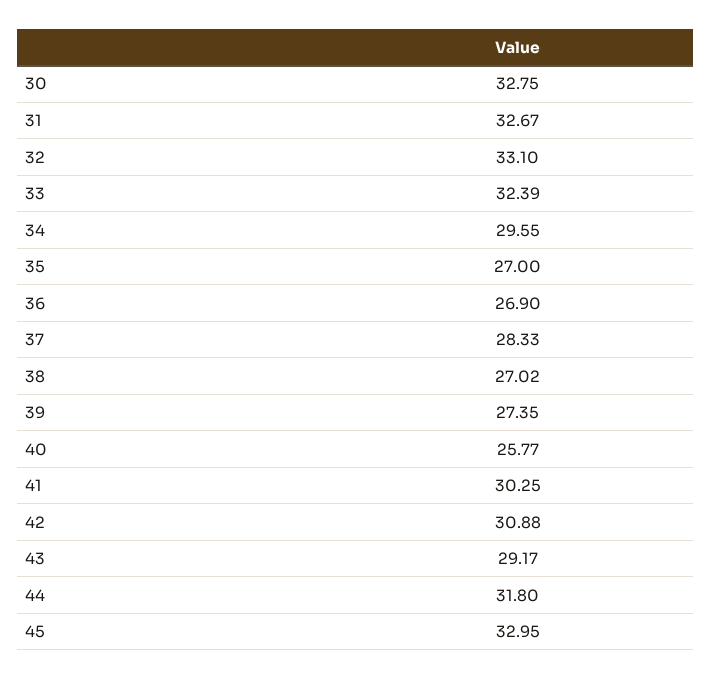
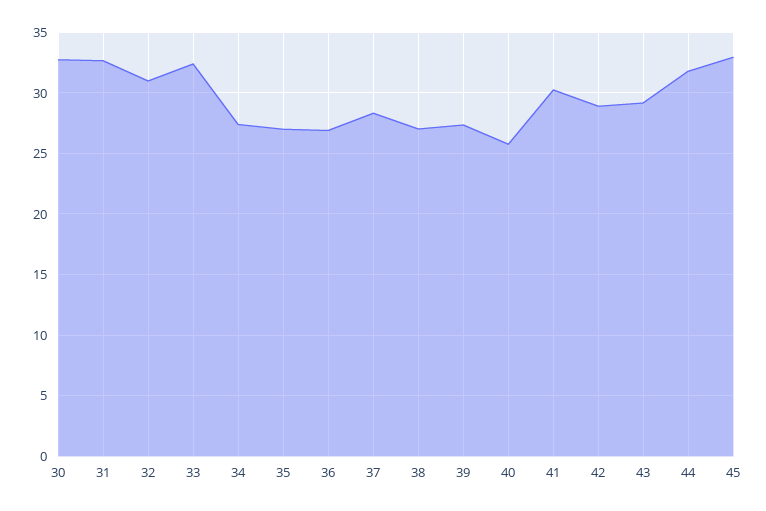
  {
    "30": 32.75,
    "31": 32.67,
-   "32": 33.1,
+   "32": 31,
    "33": 32.39,
-   "34": 29.55,
+   "34": 27.5,
    "35": 27,
    "36": 26.9,
    "37": 28.33,
    "38": 27.02,
    "39": 27.35,
    "40": 25.77,
    "41": 30.25,
-   "42": 30.88,
+   "42": 29,
    "43": 29.17,
    "44": 31.8,
    "45": 32.95
  }

